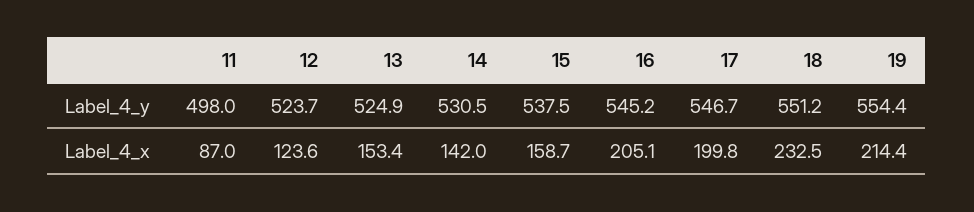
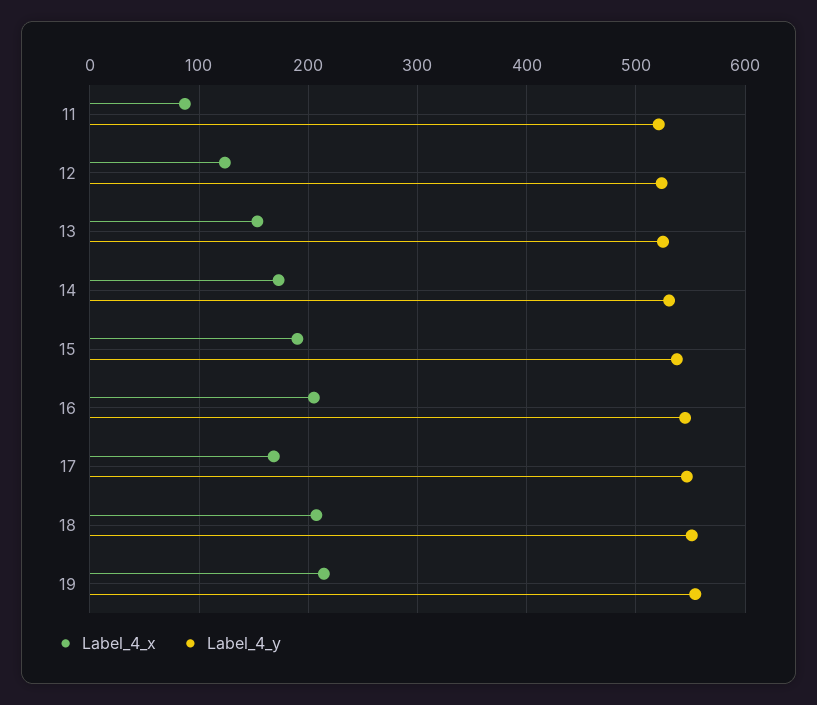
  {
    "Label_4_y": {
-     "11": 498,
+     "11": 520,
      "12": 523.7,
      "13": 524.9,
      "14": 530.5,
      "15": 537.5,
      "16": 545.2,
      "17": 546.7,
      "18": 551.2,
      "19": 554.4
    },
    "Label_4_x": {
      "11": 87,
      "12": 123.6,
      "13": 153.4,
-     "14": 142,
+     "14": 170,
-     "15": 158.7,
+     "15": 190,
      "16": 205.1,
-     "17": 199.8,
+     "17": 170,
-     "18": 232.5,
+     "18": 210,
      "19": 214.4
    }
  }

